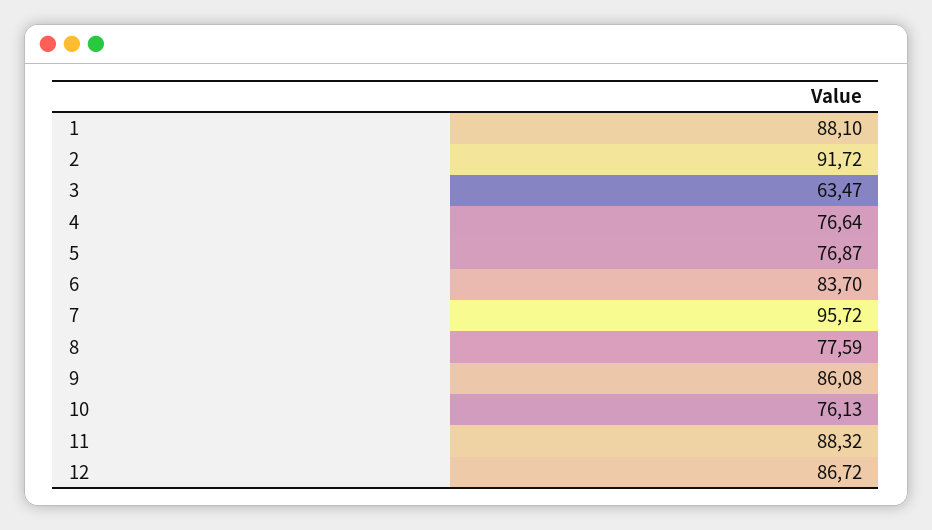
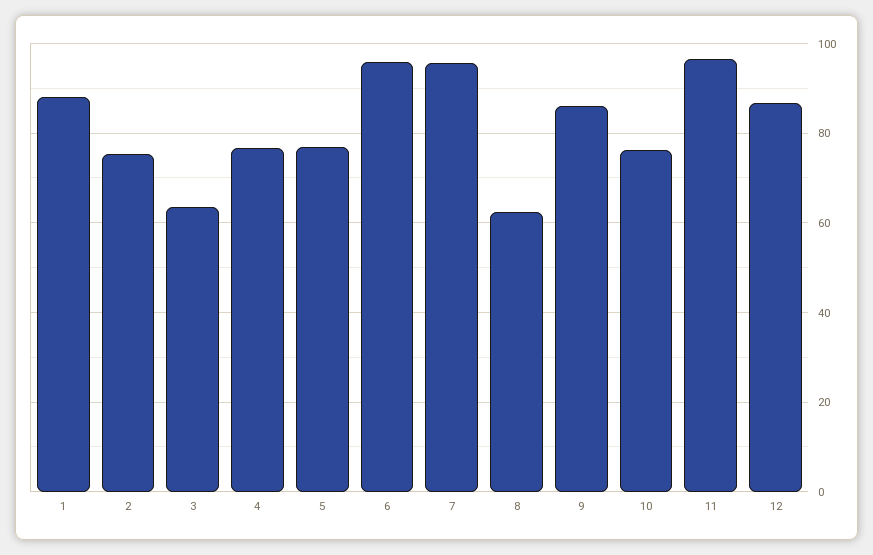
  {
    "1": 88.1,
-   "2": 91.72,
+   "2": 76,
    "3": 63.47,
    "4": 76.64,
    "5": 76.87,
-   "6": 83.7,
+   "6": 96,
    "7": 95.72,
-   "8": 77.59,
+   "8": 62,
    "9": 86.08,
    "10": 76.13,
-   "11": 88.32,
+   "11": 96,
    "12": 86.72
  }

